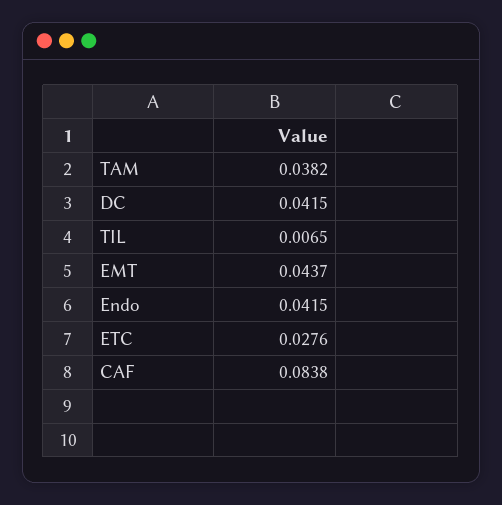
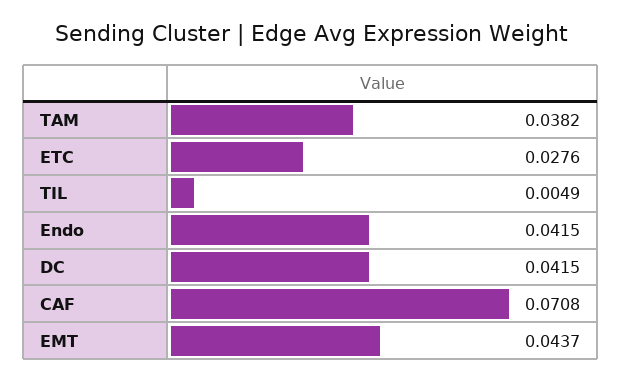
  {
    "TAM": 0.0382,
    "DC": 0.0415,
-   "TIL": 0.0065,
+   "TIL": 0.0049,
    "EMT": 0.0437,
    "Endo": 0.0415,
    "ETC": 0.0276,
-   "CAF": 0.0838
+   "CAF": 0.0708
  }

